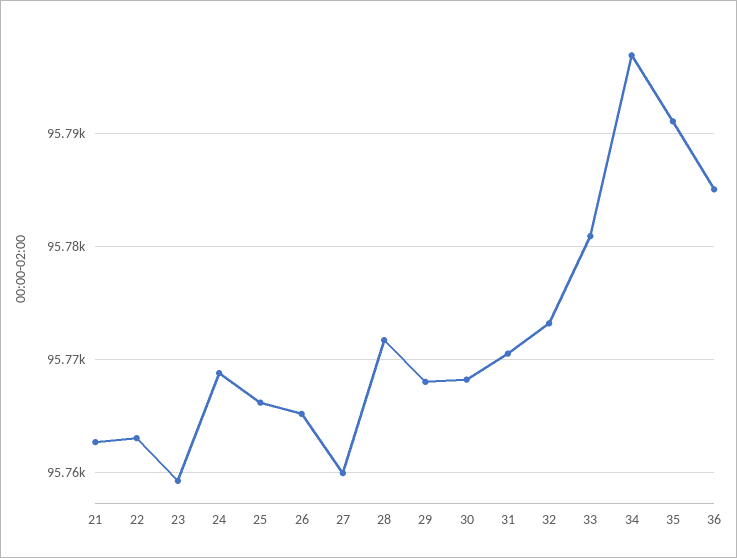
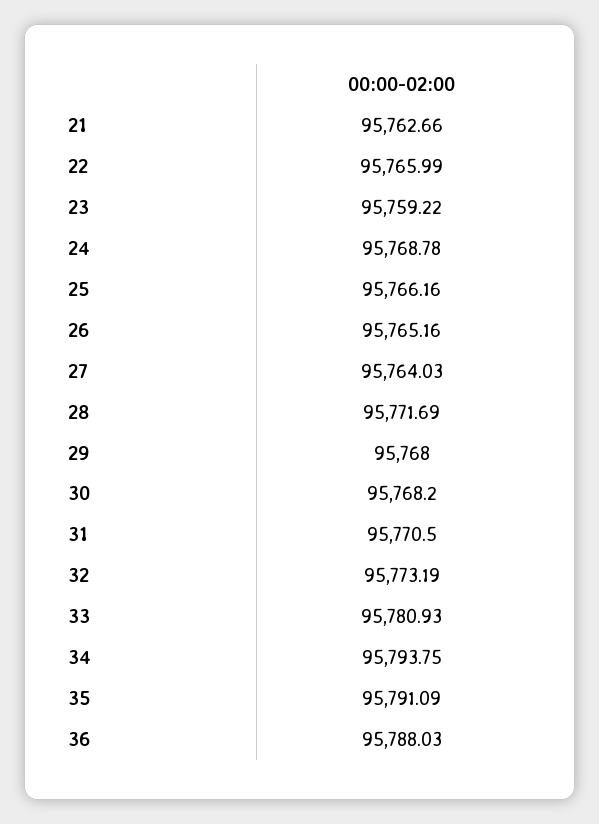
  {
    "21": 95762.66,
-   "22": 95763,
+   "22": 95765.99,
    "23": 95759.22,
    "24": 95768.78,
    "25": 95766.16,
    "26": 95765.16,
-   "27": 95760,
+   "27": 95764.03,
    "28": 95771.69,
    "29": 95768,
    "30": 95768.2,
    "31": 95770.5,
    "32": 95773.19,
    "33": 95780.93,
-   "34": 95797,
+   "34": 95793.75,
    "35": 95791.09,
-   "36": 95785
+   "36": 95788.03
  }

